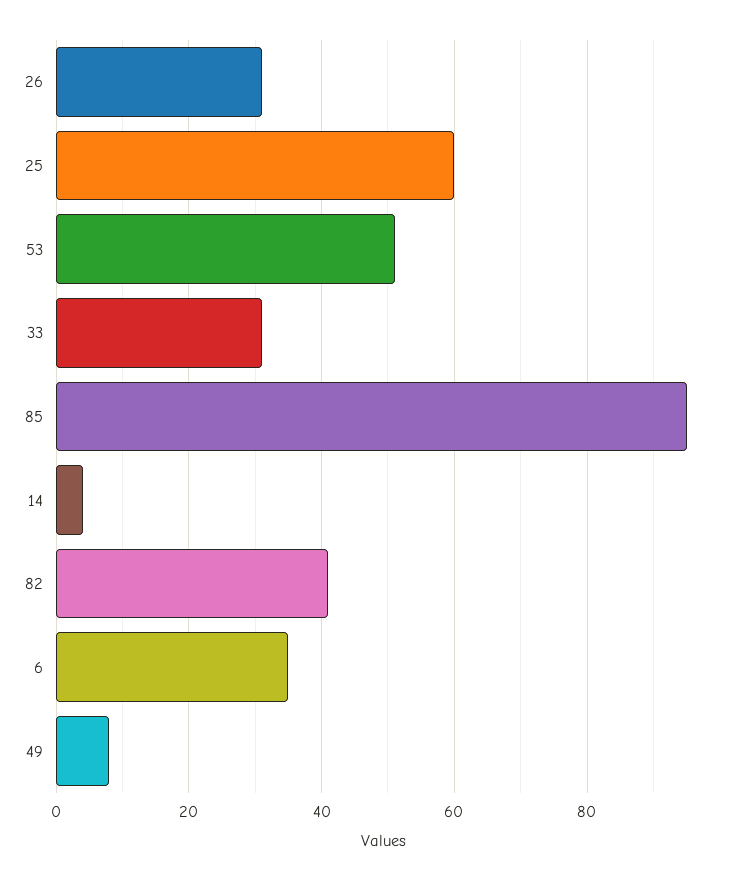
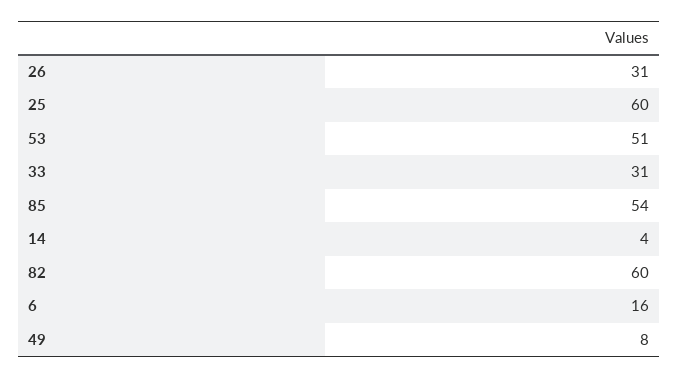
  {
    "26": 31,
    "25": 60,
    "53": 51,
    "33": 31,
-   "85": 95,
+   "85": 54,
    "14": 4,
-   "82": 40,
+   "82": 60,
-   "6": 35,
+   "6": 16,
    "49": 8
  }

